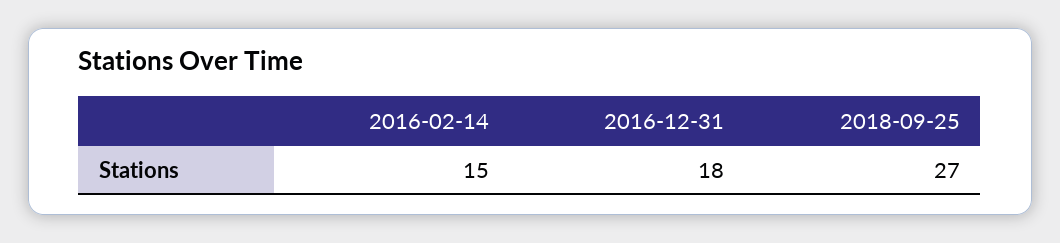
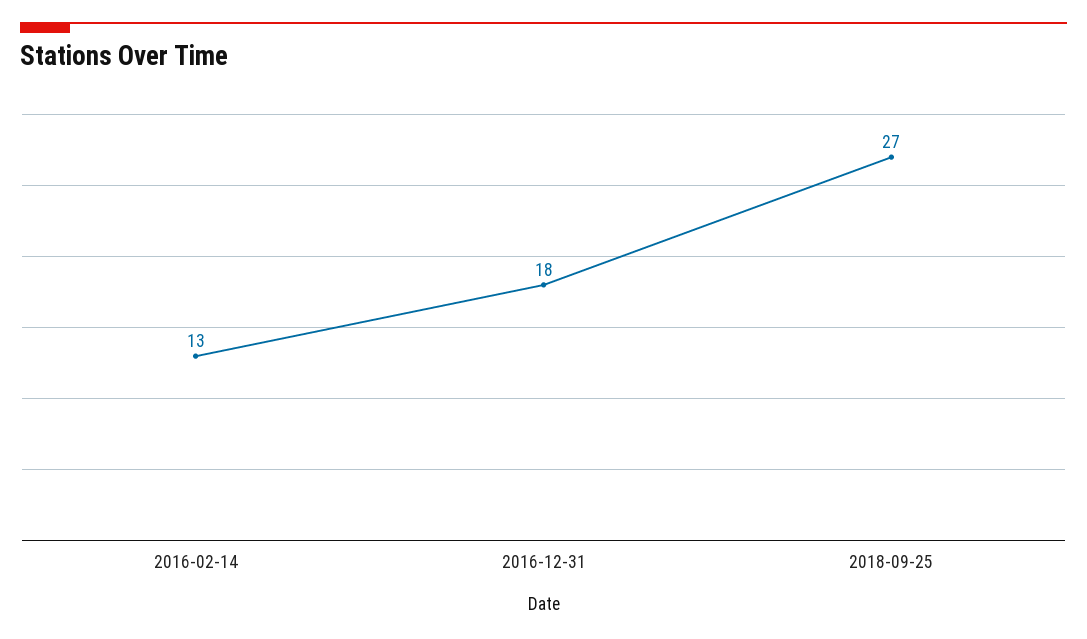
  {
-   "2016-02-14": 15,
+   "2016-02-14": 13,
    "2016-12-31": 18,
    "2018-09-25": 27
  }

